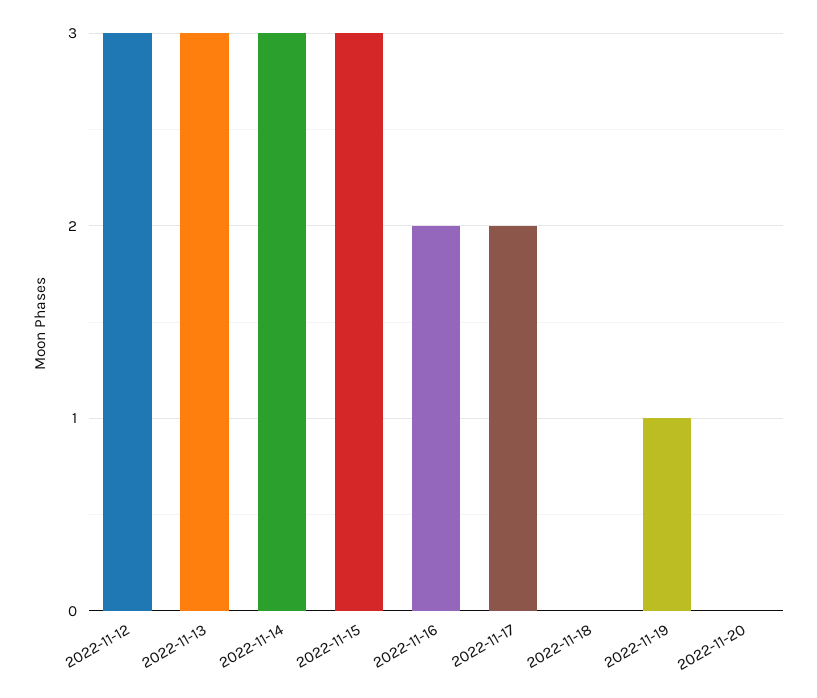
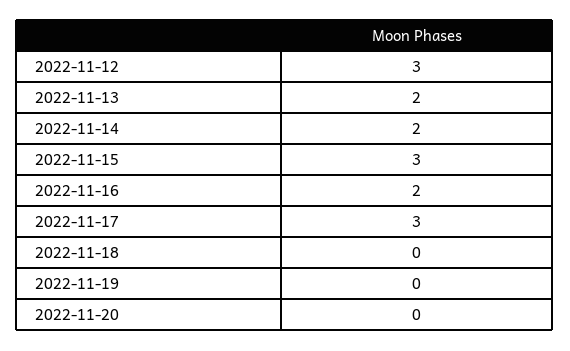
  {
    "2022-11-12": 3,
-   "2022-11-13": 3,
+   "2022-11-13": 2,
-   "2022-11-14": 3,
+   "2022-11-14": 2,
    "2022-11-15": 3,
    "2022-11-16": 2,
-   "2022-11-17": 2,
+   "2022-11-17": 3,
    "2022-11-18": 0,
-   "2022-11-19": 1,
+   "2022-11-19": 0,
    "2022-11-20": 0
  }

